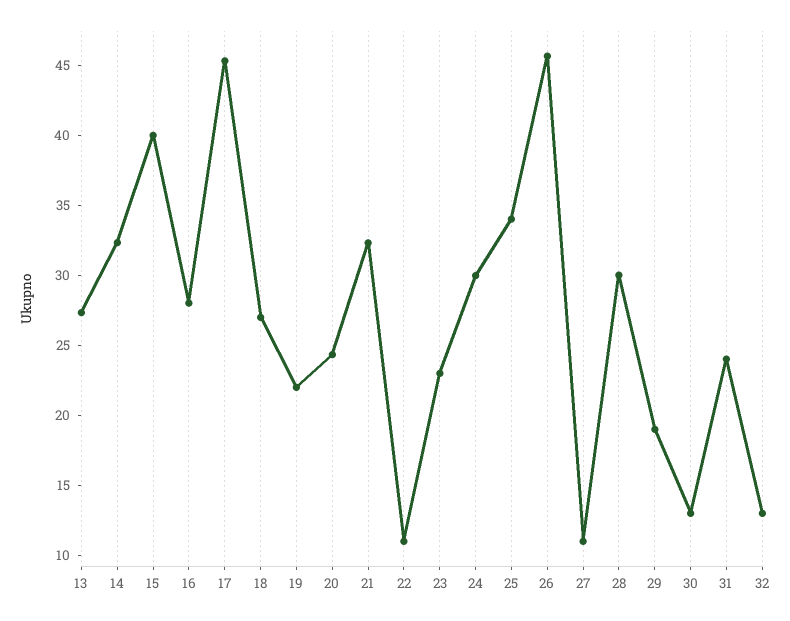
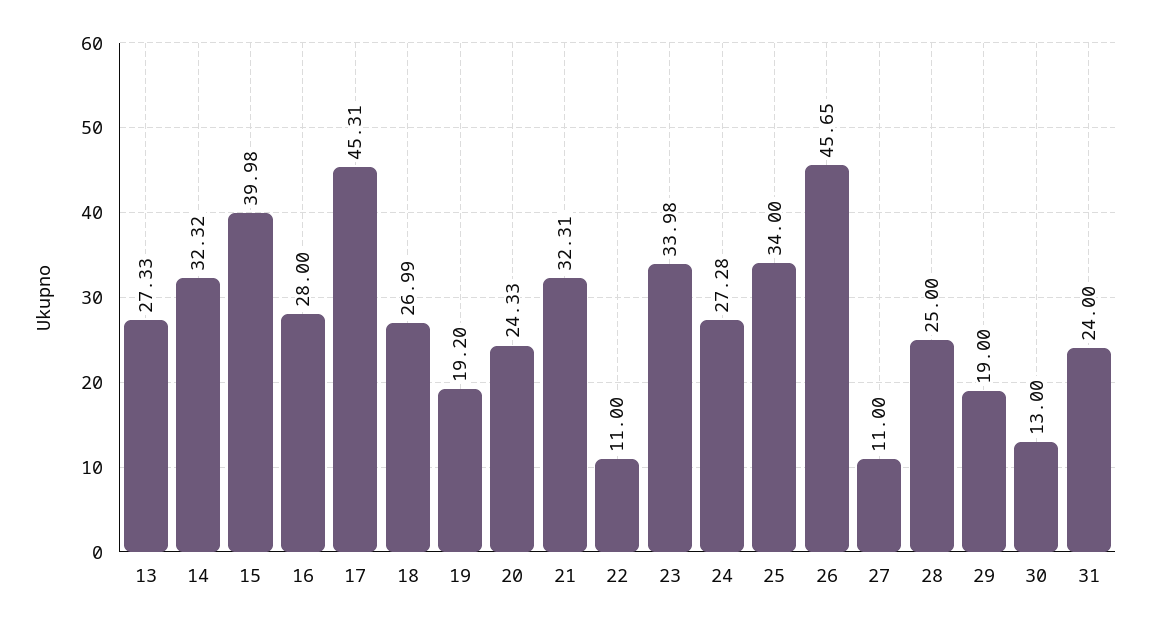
  {
    "13": 27.33,
    "14": 32.32,
    "15": 39.98,
    "16": 28,
    "17": 45.31,
    "18": 26.99,
-   "19": 22,
+   "19": 19.2,
    "20": 24.33,
    "21": 32.31,
    "22": 11,
-   "23": 23,
+   "23": 33.98,
-   "24": 30,
+   "24": 27.28,
    "25": 34,
    "26": 45.65,
    "27": 11,
-   "28": 30,
+   "28": 25,
    "29": 19,
    "30": 13,
-   "31": 24,
+   "31": 24
-   "32": 13
  }

